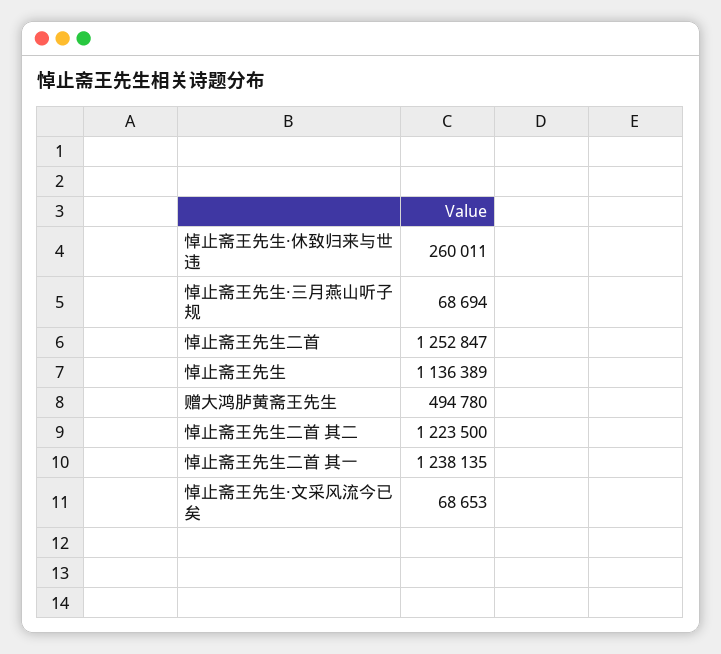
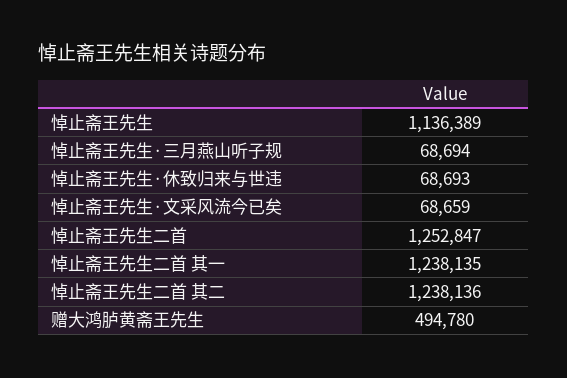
  {
-   "悼止斋王先生·休致归来与世违": 260011,
+   "悼止斋王先生·休致归来与世违": 68693,
    "悼止斋王先生·三月燕山听子规": 68694,
    "悼止斋王先生二首": 1252847,
    "悼止斋王先生": 1136389,
    "赠大鸿胪黄斋王先生": 494780,
-   "悼止斋王先生二首 其二": 1223500,
+   "悼止斋王先生二首 其二": 1238136,
    "悼止斋王先生二首 其一": 1238135,
-   "悼止斋王先生·文采风流今已矣": 68653
+   "悼止斋王先生·文采风流今已矣": 68659
  }

